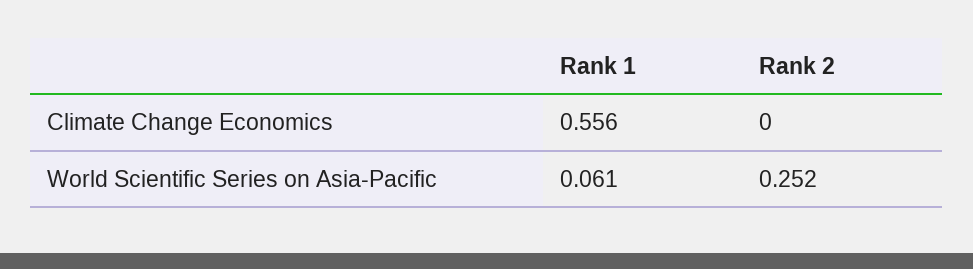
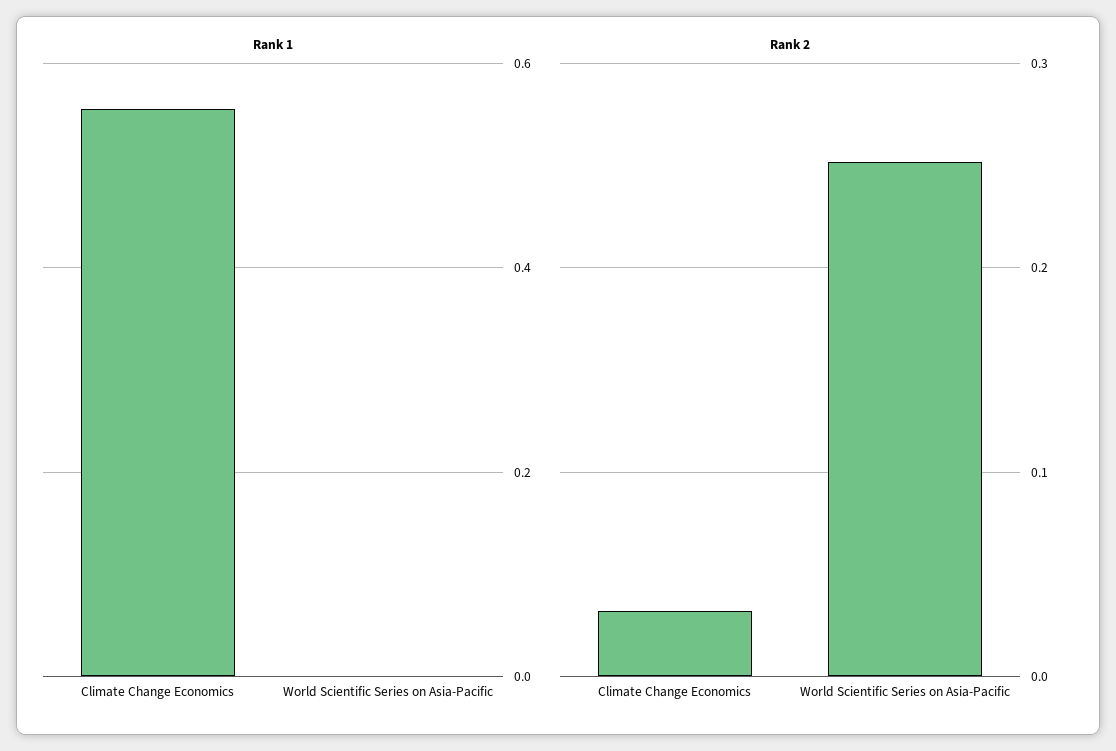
  {
    "Rank 1": {
      "Climate Change Economics": 0.556,
-     "World Scientific Series on Asia-Pacific": 0.061
+     "World Scientific Series on Asia-Pacific": 0
    },
    "Rank 2": {
-     "Climate Change Economics": 0,
+     "Climate Change Economics": 0.03,
      "World Scientific Series on Asia-Pacific": 0.252
    }
  }

